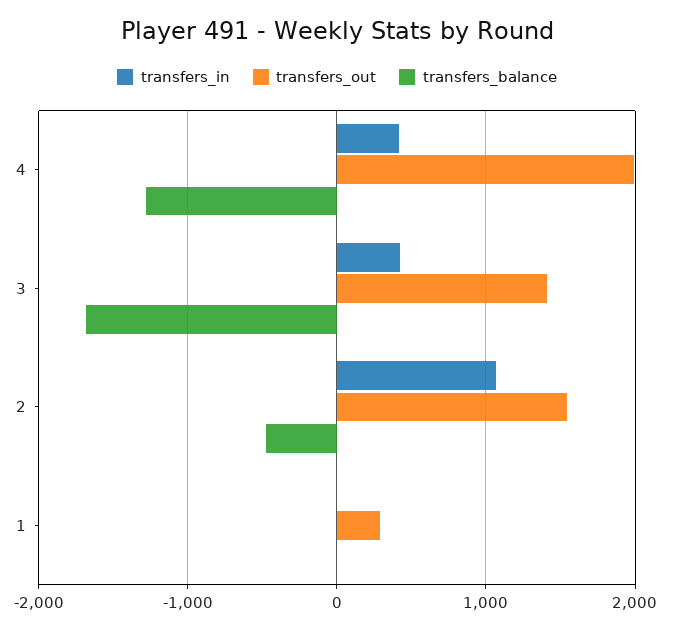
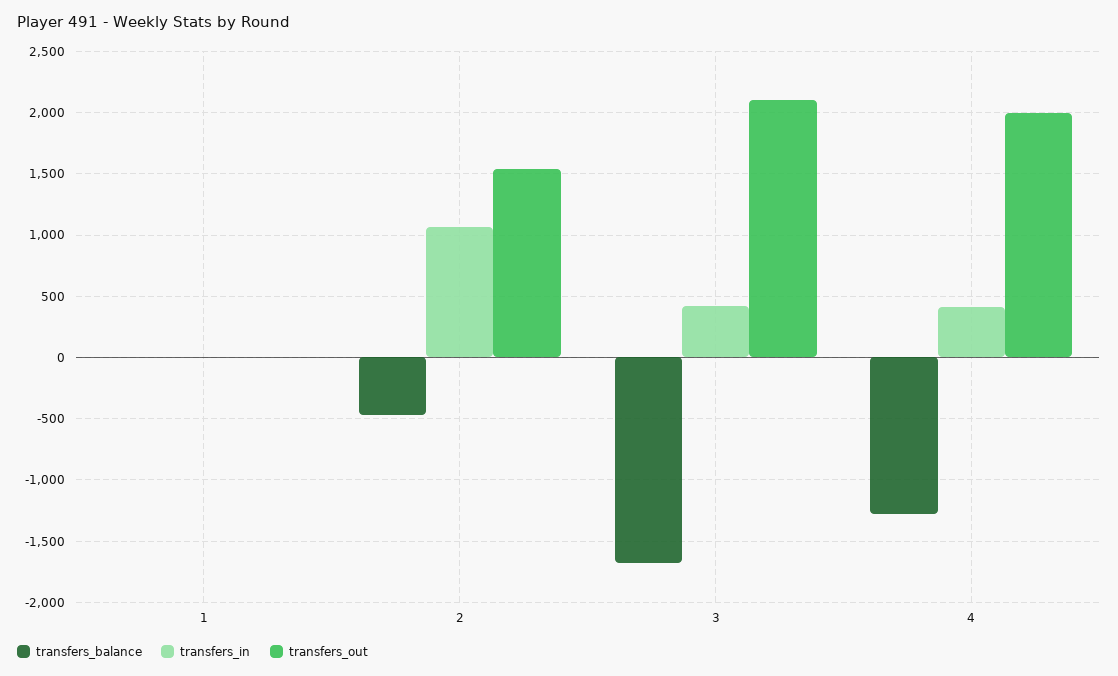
  {
    "transfers_in": {
      "4": 400,
      "3": 400,
      "2": 1050,
      "1": 0
    },
    "transfers_out": {
      "4": 2000,
-     "3": 1400,
+     "3": 2100,
      "2": 1550,
-     "1": 300
+     "1": 0
    },
    "transfers_balance": {
      "4": -1300,
      "3": -1700,
      "2": -450,
      "1": 0
    }
  }

